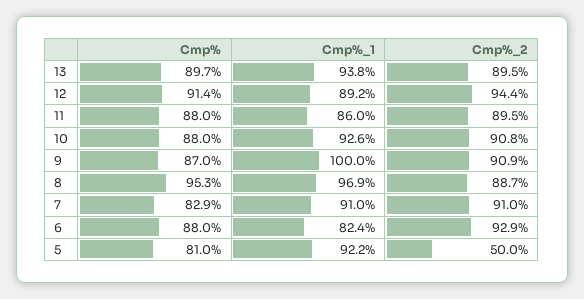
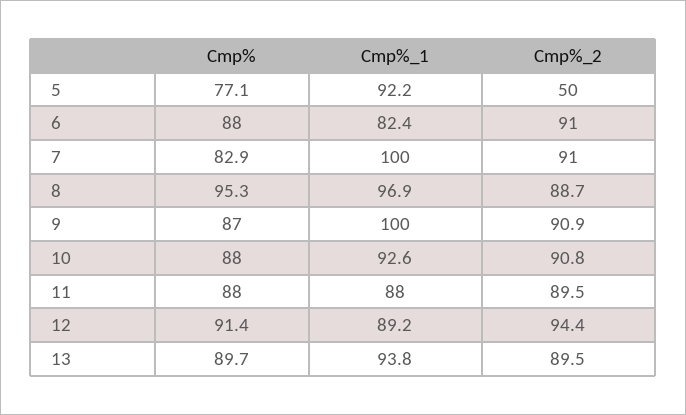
  {
    "Cmp%": {
      "13": 89.7,
      "12": 91.4,
      "11": 88,
      "10": 88,
      "9": 87,
      "8": 95.3,
      "7": 82.9,
      "6": 88,
-     "5": 81
+     "5": 77.1
    },
    "Cmp%_1": {
      "13": 93.8,
      "12": 89.2,
-     "11": 86,
+     "11": 88,
      "10": 92.6,
      "9": 100,
      "8": 96.9,
-     "7": 91,
+     "7": 100,
      "6": 82.4,
      "5": 92.2
    },
    "Cmp%_2": {
      "13": 89.5,
      "12": 94.4,
      "11": 89.5,
      "10": 90.8,
      "9": 90.9,
      "8": 88.7,
      "7": 91,
-     "6": 92.9,
+     "6": 91,
      "5": 50
    }
  }

